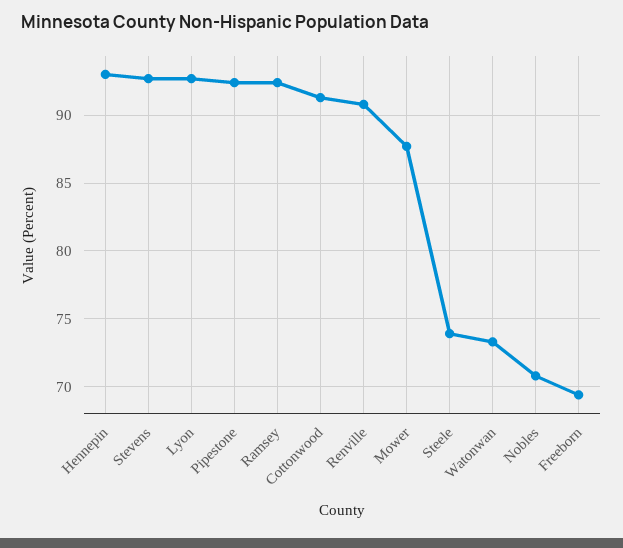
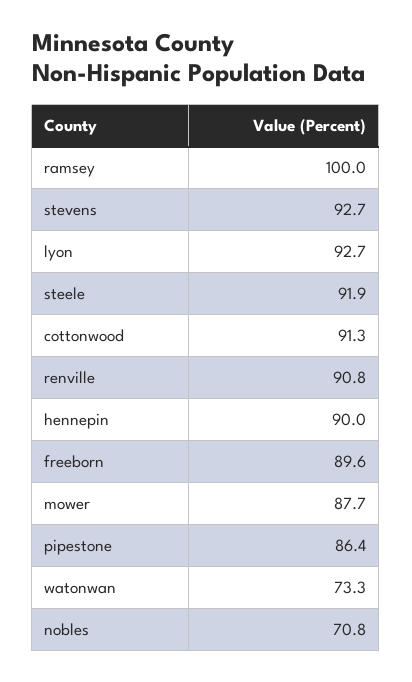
  {
-   "Hennepin": 93,
+   "Hennepin": 90,
    "Stevens": 92.7,
    "Lyon": 92.7,
-   "Pipestone": 92.5,
+   "Pipestone": 86.4,
-   "Ramsey": 92.5,
+   "Ramsey": 100,
    "Cottonwood": 91.3,
    "Renville": 90.8,
    "Mower": 87.7,
-   "Steele": 74,
+   "Steele": 91.9,
    "Watonwan": 73.3,
    "Nobles": 70.8,
-   "Freeborn": 69.5
+   "Freeborn": 89.6
  }

